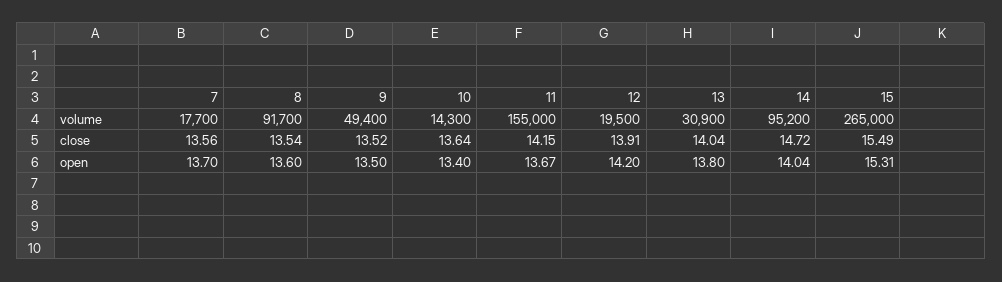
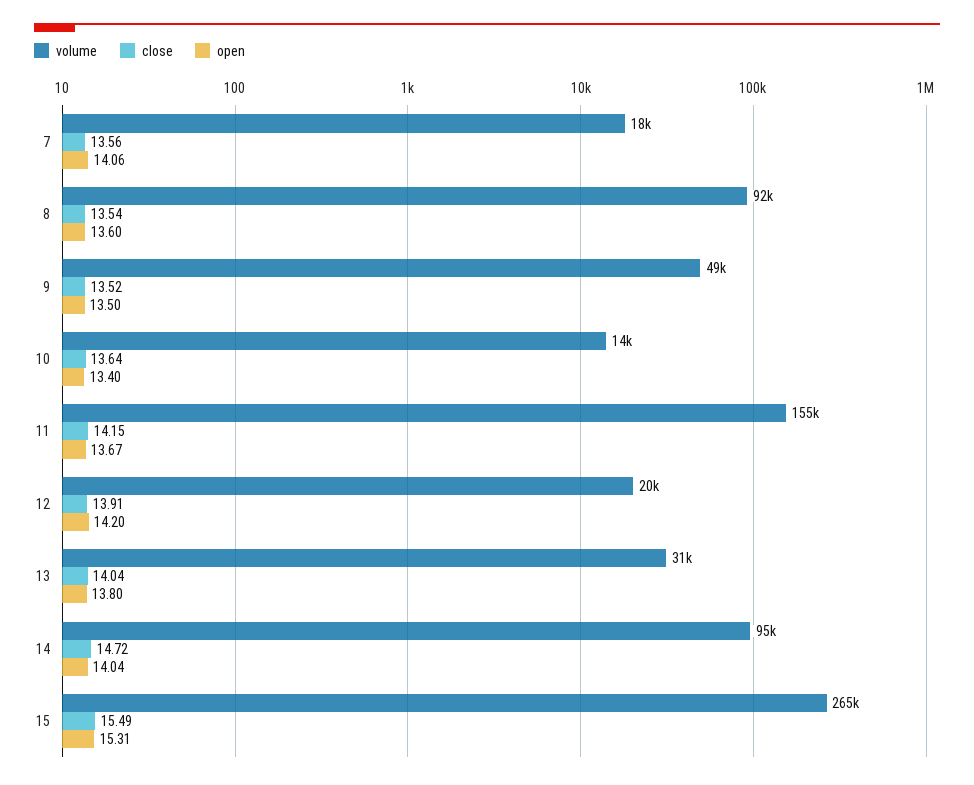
  {
    "volume": {
      "7": 17700,
      "8": 91700,
      "9": 49400,
      "10": 14300,
      "11": 155000,
      "12": 19500,
      "13": 30900,
      "14": 95200,
      "15": 265000
    },
    "close": {
      "7": 13.56,
      "8": 13.54,
      "9": 13.52,
      "10": 13.64,
      "11": 14.15,
      "12": 13.91,
      "13": 14.04,
      "14": 14.72,
      "15": 15.49
    },
    "open": {
-     "7": 13.7,
+     "7": 14.06,
      "8": 13.6,
      "9": 13.5,
      "10": 13.4,
      "11": 13.67,
      "12": 14.2,
      "13": 13.8,
      "14": 14.04,
      "15": 15.31
    }
  }

